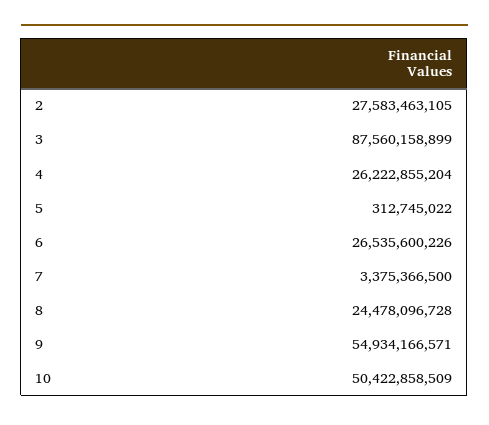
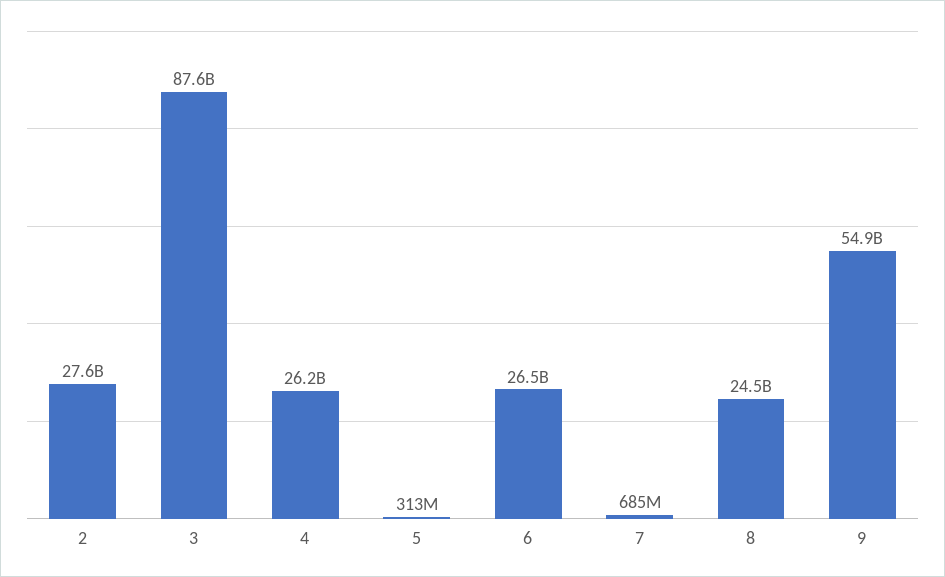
  {
    "2": 27583463105,
    "3": 87560158899,
    "4": 26222855204,
    "5": 312745022,
    "6": 26535600226,
-   "7": 3375366500,
+   "7": 685000000,
    "8": 24478096728,
-   "9": 54934166571,
+   "9": 54934166571
-   "10": 50422858509
  }

